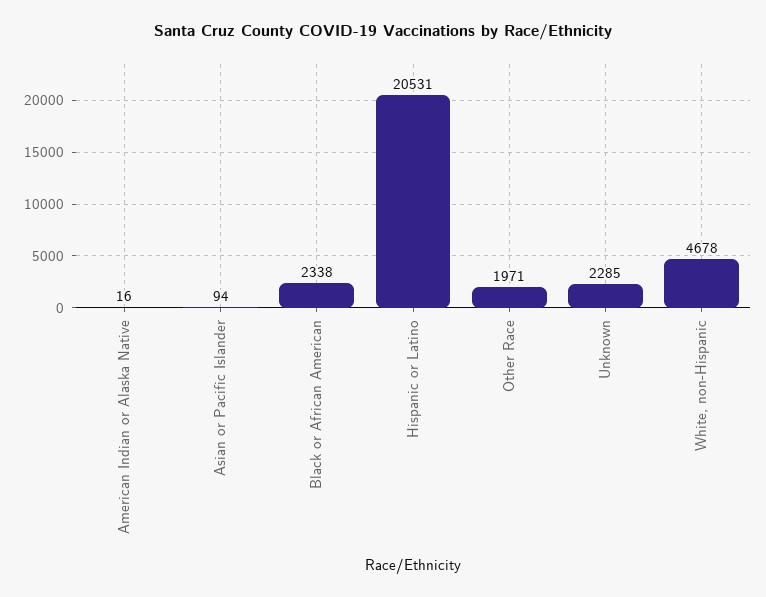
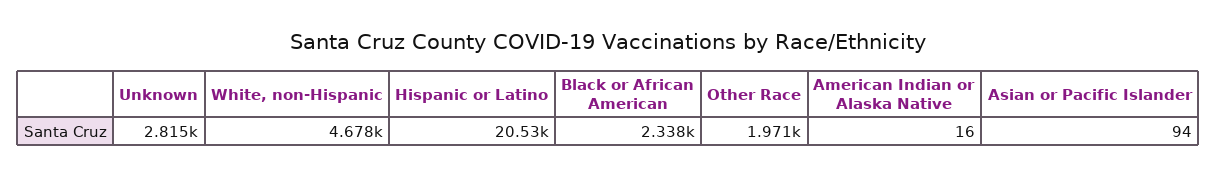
  {
    "American Indian or Alaska Native": 16,
    "Asian or Pacific Islander": 94,
    "Black or African American": 2338,
    "Hispanic or Latino": 20531,
    "Other Race": 1971,
-   "Unknown": 2285,
+   "Unknown": 2815,
    "White, non-Hispanic": 4678
  }

